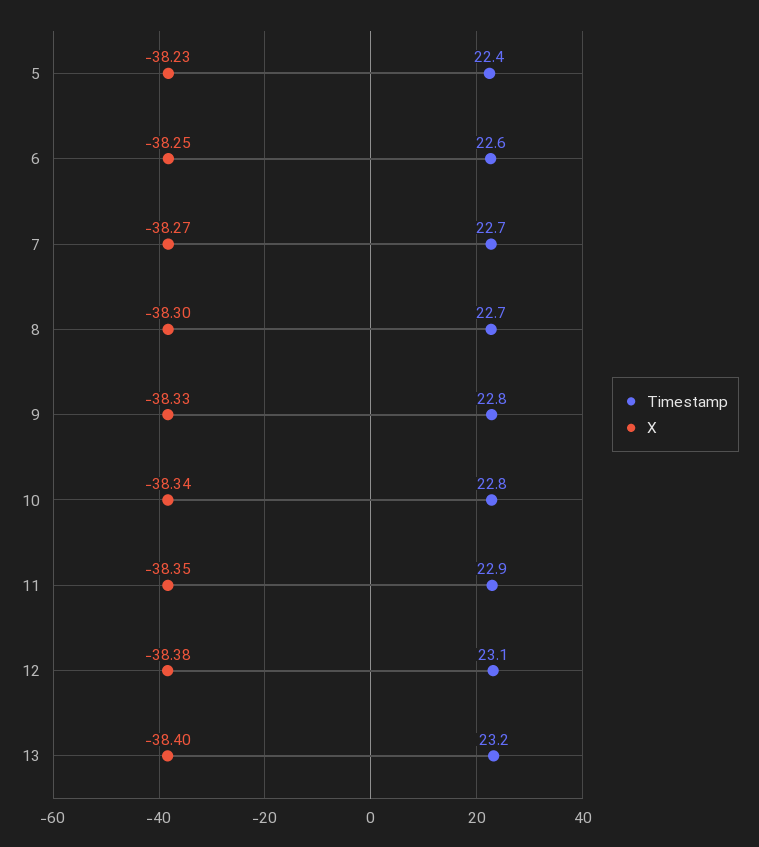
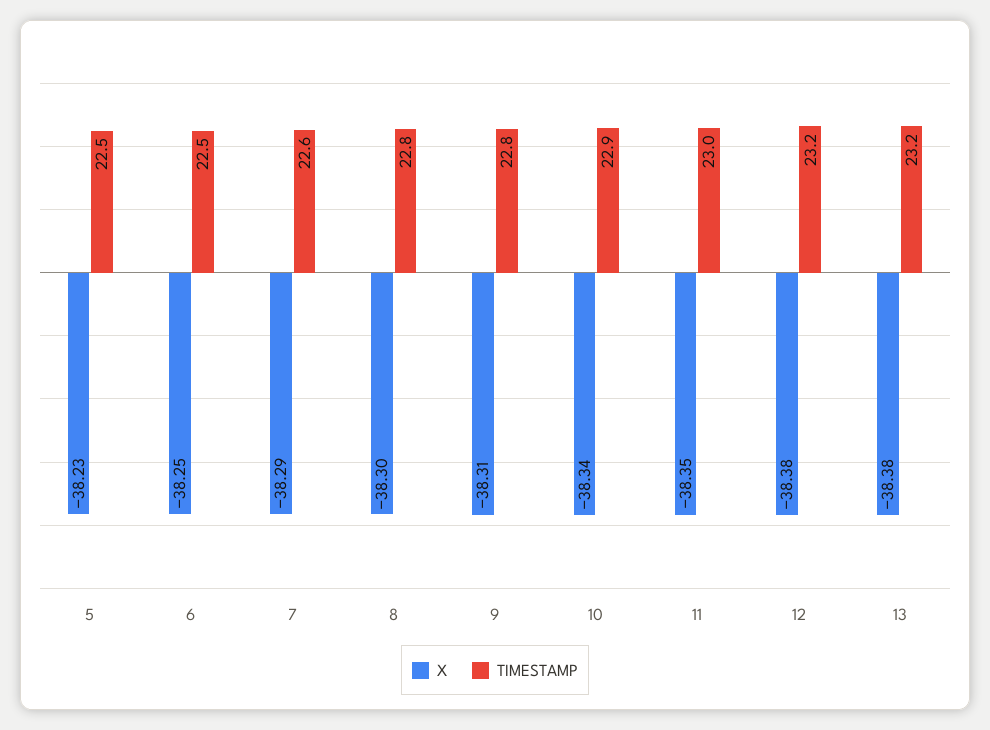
  {
    "Timestamp": {
-     "5": 22.4,
+     "5": 22.5,
-     "6": 22.6,
+     "6": 22.5,
-     "7": 22.7,
+     "7": 22.6,
-     "8": 22.7,
+     "8": 22.8,
      "9": 22.8,
-     "10": 22.8,
+     "10": 22.9,
-     "11": 22.9,
+     "11": 23,
-     "12": 23.1,
+     "12": 23.2,
      "13": 23.2
    },
    "X": {
      "5": -38.23,
      "6": -38.25,
-     "7": -38.27,
+     "7": -38.29,
      "8": -38.3,
-     "9": -38.33,
+     "9": -38.31,
      "10": -38.34,
      "11": -38.35,
      "12": -38.38,
-     "13": -38.4
+     "13": -38.38
    }
  }

